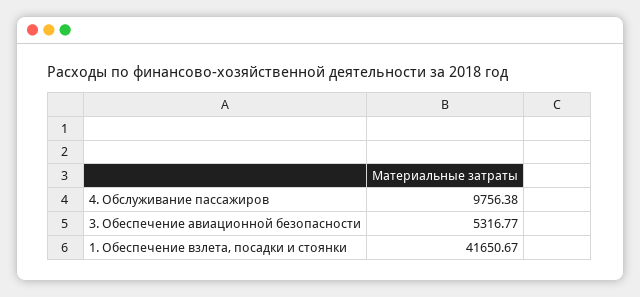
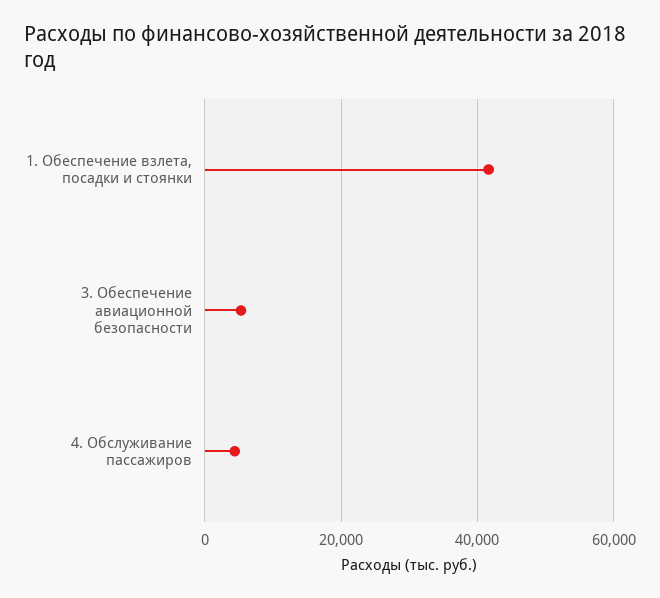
  {
-   "4. Обслуживание пассажиров": 9756.38,
+   "4. Обслуживание пассажиров": 4000,
    "3. Обеспечение авиационной безопасности": 5316.77,
    "1. Обеспечение взлета, посадки и стоянки": 41650.67
  }

